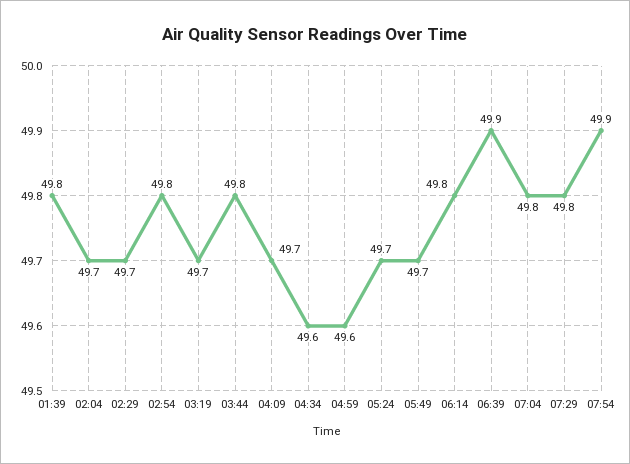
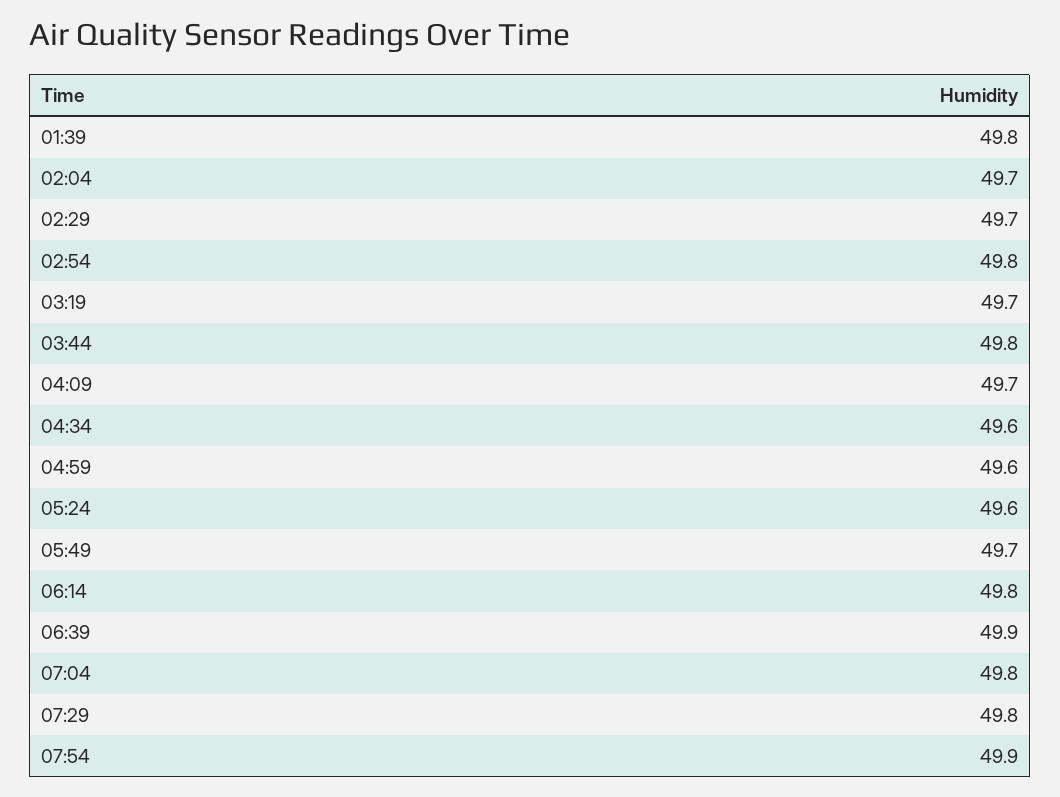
  {
    "01:39": 49.8,
    "02:04": 49.7,
    "02:29": 49.7,
    "02:54": 49.8,
    "03:19": 49.7,
    "03:44": 49.8,
    "04:09": 49.7,
    "04:34": 49.6,
    "04:59": 49.6,
-   "05:24": 49.7,
+   "05:24": 49.6,
    "05:49": 49.7,
    "06:14": 49.8,
    "06:39": 49.9,
    "07:04": 49.8,
    "07:29": 49.8,
    "07:54": 49.9
  }

